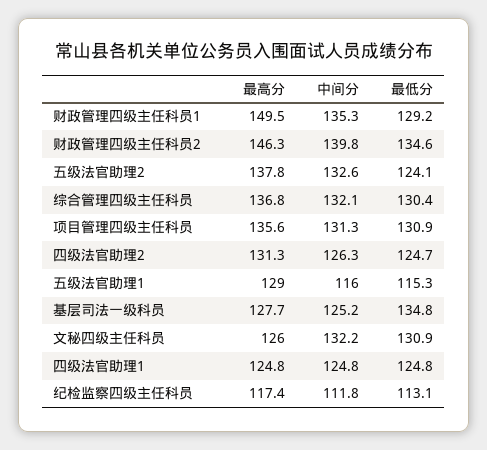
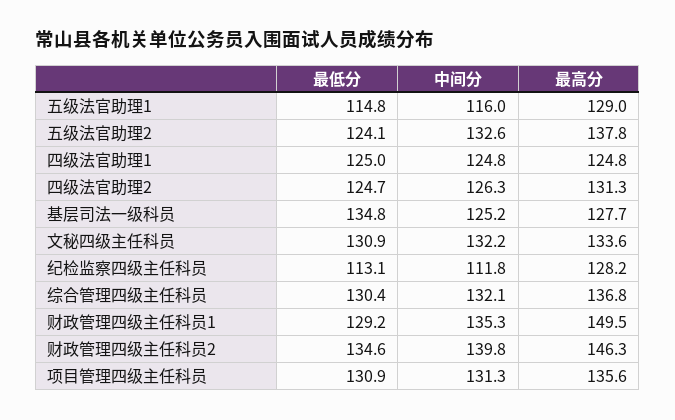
  {
    "最高分": {
      "财政管理四级主任科员1": 149.5,
      "财政管理四级主任科员2": 146.3,
      "五级法官助理2": 137.8,
      "综合管理四级主任科员": 136.8,
      "项目管理四级主任科员": 135.6,
      "四级法官助理2": 131.3,
      "五级法官助理1": 129,
      "基层司法一级科员": 127.7,
-     "文秘四级主任科员": 126,
+     "文秘四级主任科员": 133.6,
      "四级法官助理1": 124.8,
-     "纪检监察四级主任科员": 117.4
+     "纪检监察四级主任科员": 128.2
    },
    "中间分": {
      "财政管理四级主任科员1": 135.3,
      "财政管理四级主任科员2": 139.8,
      "五级法官助理2": 132.6,
      "综合管理四级主任科员": 132.1,
      "项目管理四级主任科员": 131.3,
      "四级法官助理2": 126.3,
      "五级法官助理1": 116,
      "基层司法一级科员": 125.2,
      "文秘四级主任科员": 132.2,
      "四级法官助理1": 124.8,
      "纪检监察四级主任科员": 111.8
    },
    "最低分": {
      "财政管理四级主任科员1": 129.2,
      "财政管理四级主任科员2": 134.6,
      "五级法官助理2": 124.1,
      "综合管理四级主任科员": 130.4,
      "项目管理四级主任科员": 130.9,
      "四级法官助理2": 124.7,
-     "五级法官助理1": 115.3,
+     "五级法官助理1": 114.8,
      "基层司法一级科员": 134.8,
      "文秘四级主任科员": 130.9,
-     "四级法官助理1": 124.8,
+     "四级法官助理1": 125,
      "纪检监察四级主任科员": 113.1
    }
  }

